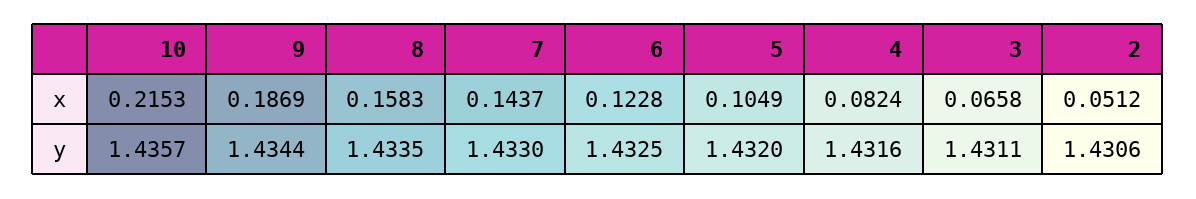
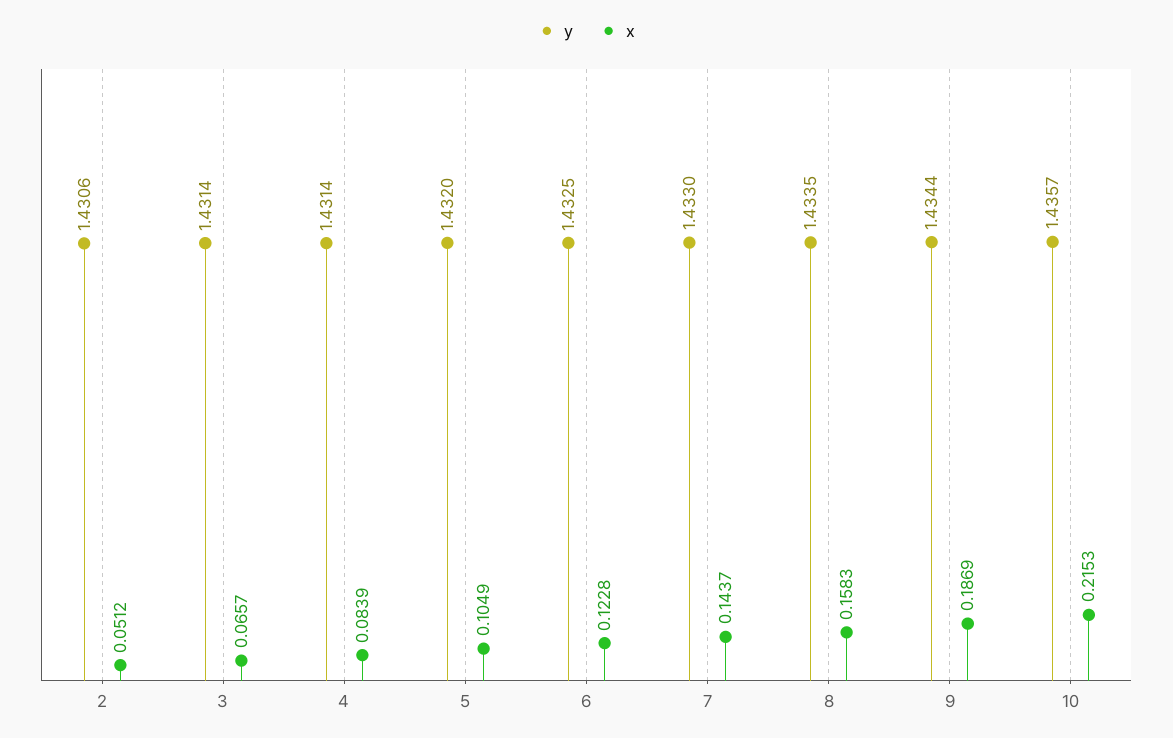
  {
    "x": {
      "10": 0.2153,
      "9": 0.1869,
      "8": 0.1583,
      "7": 0.1437,
      "6": 0.1228,
      "5": 0.1049,
-     "4": 0.0824,
+     "4": 0.0839,
-     "3": 0.0658,
+     "3": 0.0657,
      "2": 0.0512
    },
    "y": {
      "10": 1.4357,
      "9": 1.4344,
      "8": 1.4335,
      "7": 1.433,
      "6": 1.4325,
      "5": 1.432,
-     "4": 1.4316,
+     "4": 1.4314,
-     "3": 1.4311,
+     "3": 1.4314,
      "2": 1.4306
    }
  }

